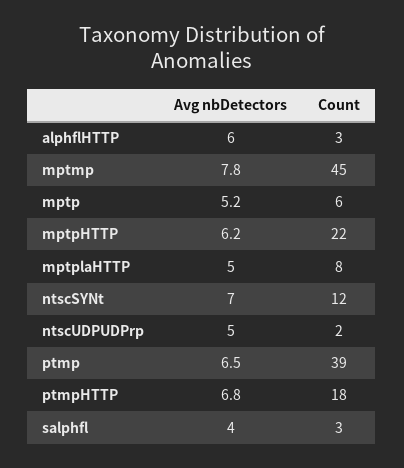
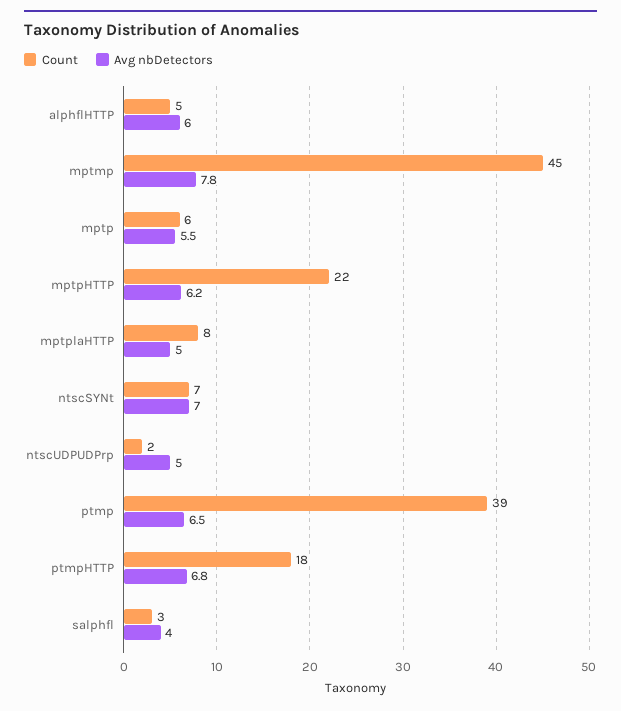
  {
    "Avg nbDetectors": {
      "alphflHTTP": 6,
      "mptmp": 7.8,
-     "mptp": 5.2,
+     "mptp": 5.5,
      "mptpHTTP": 6.2,
      "mptplaHTTP": 5,
      "ntscSYNt": 7,
      "ntscUDPUDPrp": 5,
      "ptmp": 6.5,
      "ptmpHTTP": 6.8,
      "salphfl": 4
    },
    "Count": {
-     "alphflHTTP": 3,
+     "alphflHTTP": 5,
      "mptmp": 45,
      "mptp": 6,
      "mptpHTTP": 22,
      "mptplaHTTP": 8,
-     "ntscSYNt": 12,
+     "ntscSYNt": 7,
      "ntscUDPUDPrp": 2,
      "ptmp": 39,
      "ptmpHTTP": 18,
      "salphfl": 3
    }
  }

